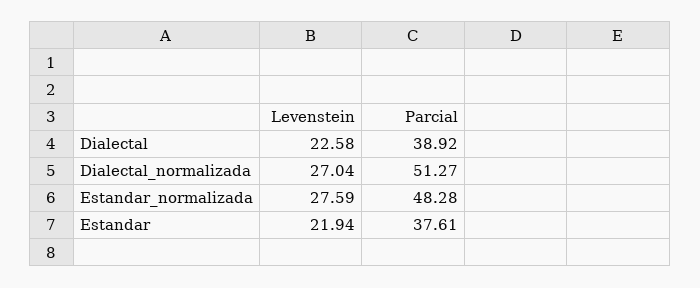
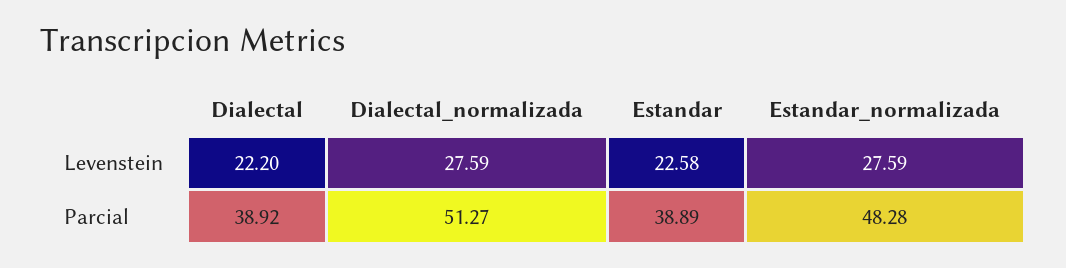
  {
    "Levenstein": {
-     "Dialectal": 22.58,
+     "Dialectal": 22.2,
-     "Dialectal_normalizada": 27.04,
+     "Dialectal_normalizada": 27.59,
      "Estandar_normalizada": 27.59,
-     "Estandar": 21.94
+     "Estandar": 22.58
    },
    "Parcial": {
      "Dialectal": 38.92,
      "Dialectal_normalizada": 51.27,
      "Estandar_normalizada": 48.28,
-     "Estandar": 37.61
+     "Estandar": 38.89
    }
  }

